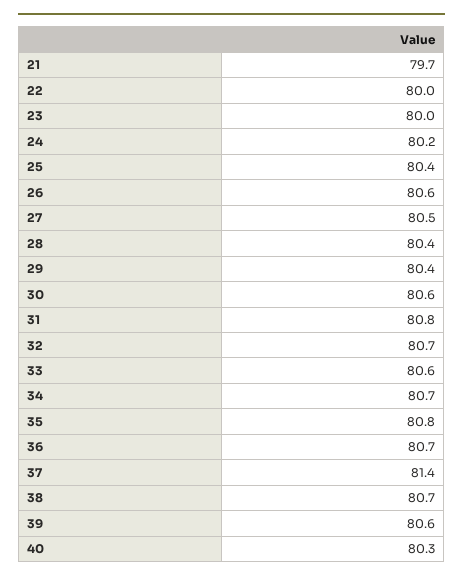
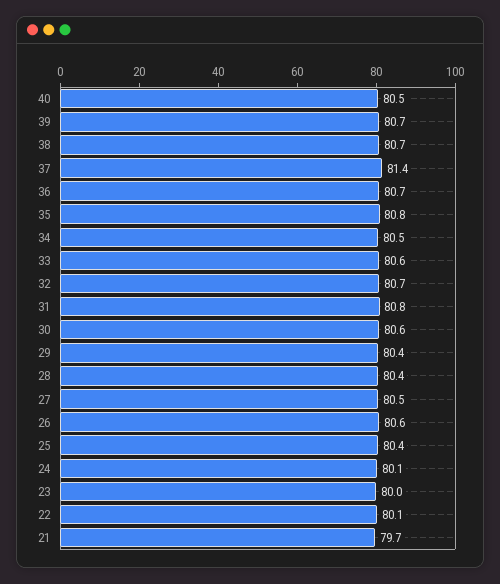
  {
    "21": 79.7,
-   "22": 80,
+   "22": 80.1,
    "23": 80,
-   "24": 80.2,
+   "24": 80.1,
    "25": 80.4,
    "26": 80.6,
    "27": 80.5,
    "28": 80.4,
    "29": 80.4,
    "30": 80.6,
    "31": 80.8,
    "32": 80.7,
    "33": 80.6,
-   "34": 80.7,
+   "34": 80.5,
    "35": 80.8,
    "36": 80.7,
    "37": 81.4,
    "38": 80.7,
-   "39": 80.6,
+   "39": 80.7,
-   "40": 80.3
+   "40": 80.5
  }

